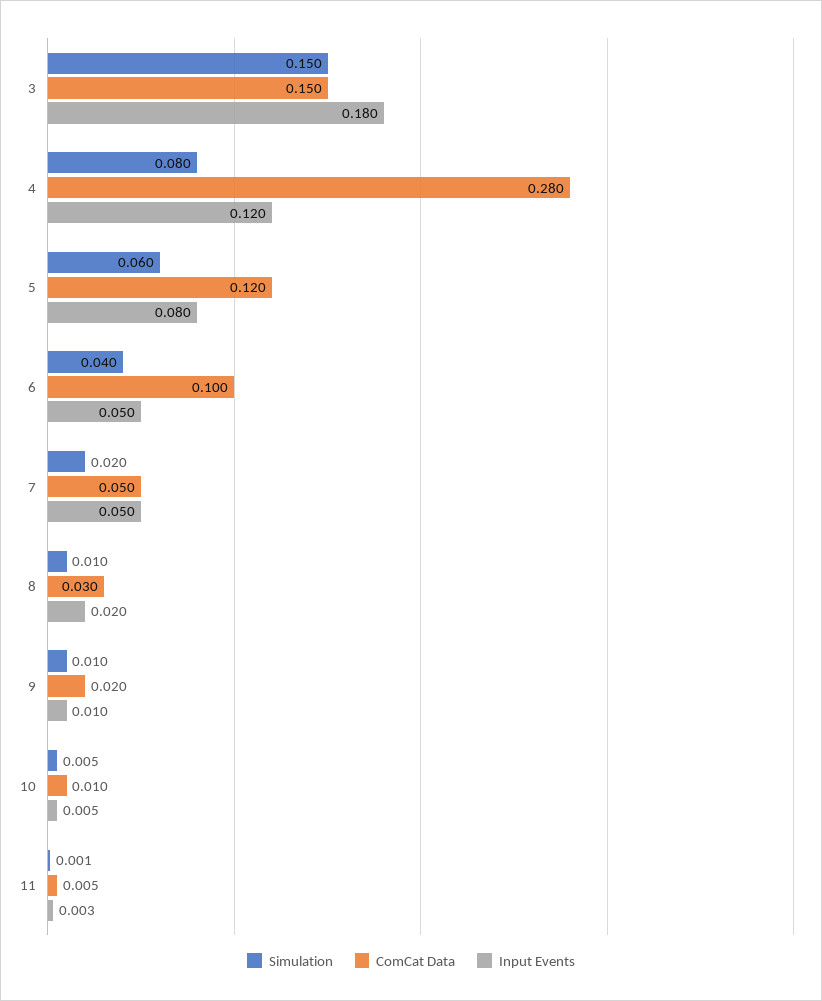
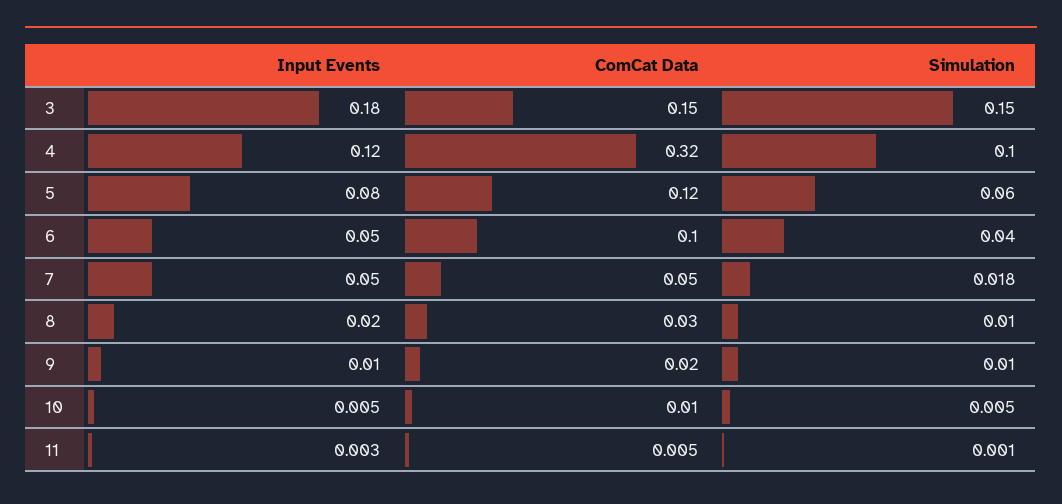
  {
    "Simulation": {
      "3": 0.15,
-     "4": 0.08,
+     "4": 0.1,
      "5": 0.06,
      "6": 0.04,
-     "7": 0.02,
+     "7": 0.018,
      "8": 0.01,
      "9": 0.01,
      "10": 0.005,
      "11": 0.001
    },
    "ComCat Data": {
      "3": 0.15,
-     "4": 0.28,
+     "4": 0.32,
      "5": 0.12,
      "6": 0.1,
      "7": 0.05,
      "8": 0.03,
      "9": 0.02,
      "10": 0.01,
      "11": 0.005
    },
    "Input Events": {
      "3": 0.18,
      "4": 0.12,
      "5": 0.08,
      "6": 0.05,
      "7": 0.05,
      "8": 0.02,
      "9": 0.01,
      "10": 0.005,
      "11": 0.003
    }
  }

